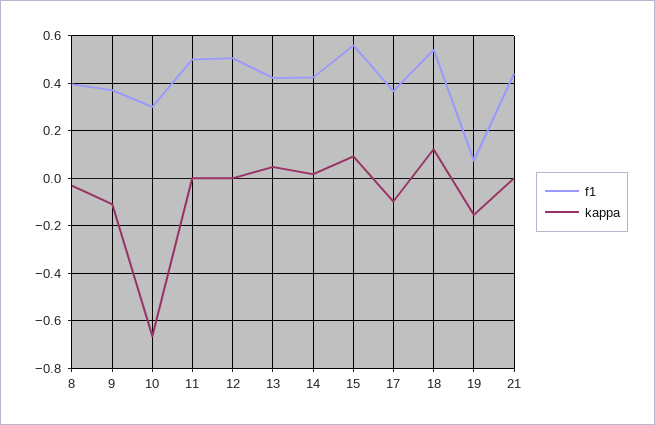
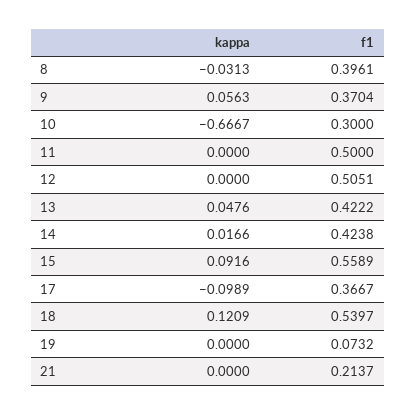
  {
    "f1": {
      "8": 0.3961,
      "9": 0.3704,
      "10": 0.3,
      "11": 0.5,
      "12": 0.5051,
      "13": 0.4222,
      "14": 0.4238,
      "15": 0.5589,
      "17": 0.3667,
      "18": 0.5397,
      "19": 0.0732,
-     "21": 0.45
+     "21": 0.2137
    },
    "kappa": {
      "8": -0.0313,
-     "9": -0.1,
+     "9": 0.0563,
      "10": -0.6667,
      "11": 0,
      "12": 0,
      "13": 0.0476,
      "14": 0.0166,
      "15": 0.0916,
      "17": -0.0989,
      "18": 0.1209,
-     "19": -0.15,
+     "19": 0,
      "21": 0
    }
  }

